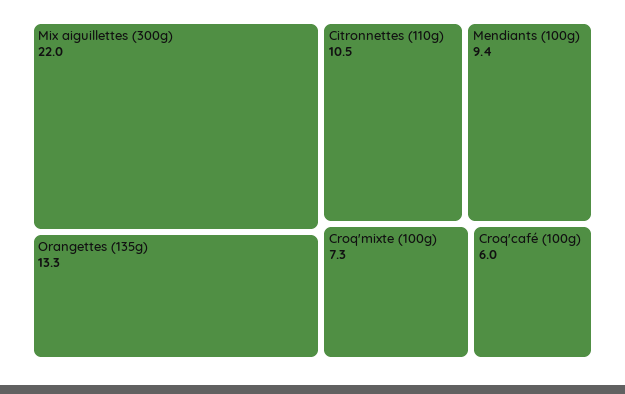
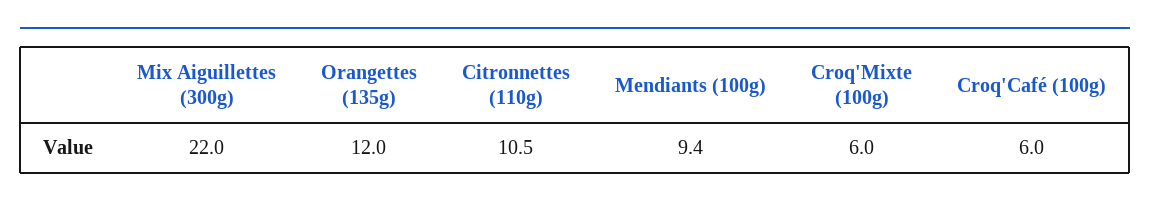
  {
    "Mix aiguillettes (300g)": 22,
-   "Orangettes (135g)": 13.3,
+   "Orangettes (135g)": 12,
    "Citronnettes (110g)": 10.5,
    "Mendiants (100g)": 9.4,
-   "Croq'mixte (100g)": 7.3,
+   "Croq'mixte (100g)": 6,
    "Croq'café (100g)": 6
  }

